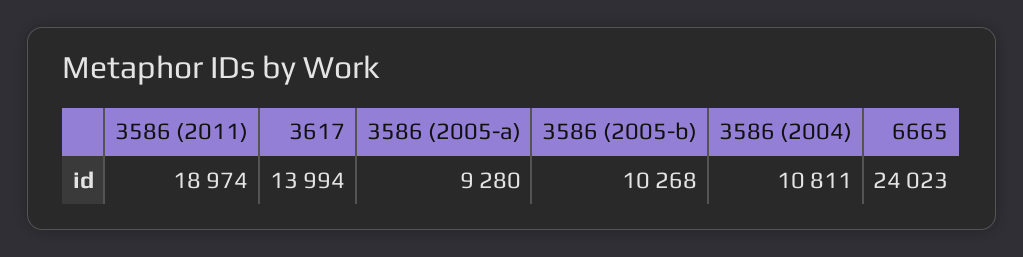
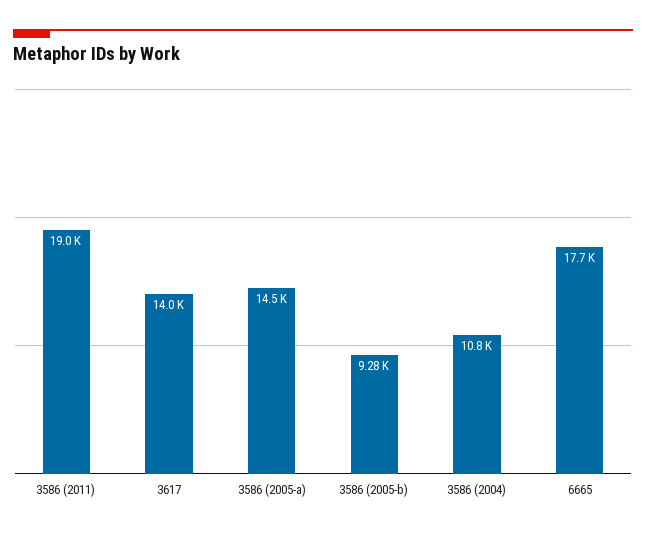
  {
    "3586 (2011)": 18974,
    "3617": 13994,
-   "3586 (2005-a)": 9280,
+   "3586 (2005-a)": 14500,
-   "3586 (2005-b)": 10268,
+   "3586 (2005-b)": 9280,
    "3586 (2004)": 10811,
-   "6665": 24023
+   "6665": 17700
  }

